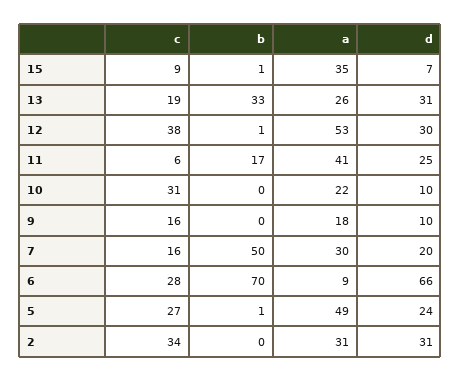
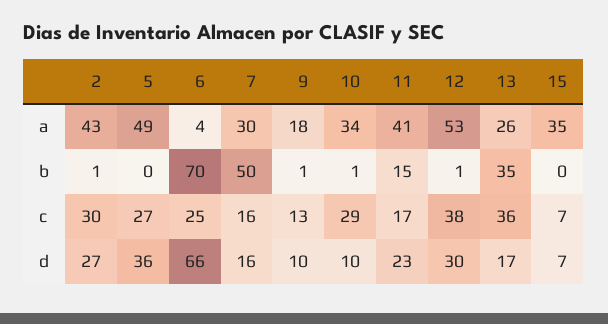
  {
    "c": {
-     "15": 9,
+     "15": 7,
-     "13": 19,
+     "13": 36,
      "12": 38,
-     "11": 6,
+     "11": 17,
-     "10": 31,
+     "10": 29,
-     "9": 16,
+     "9": 13,
      "7": 16,
-     "6": 28,
+     "6": 25,
      "5": 27,
-     "2": 34
+     "2": 30
    },
    "b": {
-     "15": 1,
+     "15": 0,
-     "13": 33,
+     "13": 35,
      "12": 1,
-     "11": 17,
+     "11": 15,
-     "10": 0,
+     "10": 1,
-     "9": 0,
+     "9": 1,
      "7": 50,
      "6": 70,
-     "5": 1,
+     "5": 0,
-     "2": 0
+     "2": 1
    },
    "a": {
      "15": 35,
      "13": 26,
      "12": 53,
      "11": 41,
-     "10": 22,
+     "10": 34,
      "9": 18,
      "7": 30,
-     "6": 9,
+     "6": 4,
      "5": 49,
-     "2": 31
+     "2": 43
    },
    "d": {
      "15": 7,
-     "13": 31,
+     "13": 17,
      "12": 30,
-     "11": 25,
+     "11": 23,
      "10": 10,
      "9": 10,
-     "7": 20,
+     "7": 16,
      "6": 66,
-     "5": 24,
+     "5": 36,
-     "2": 31
+     "2": 27
    }
  }

